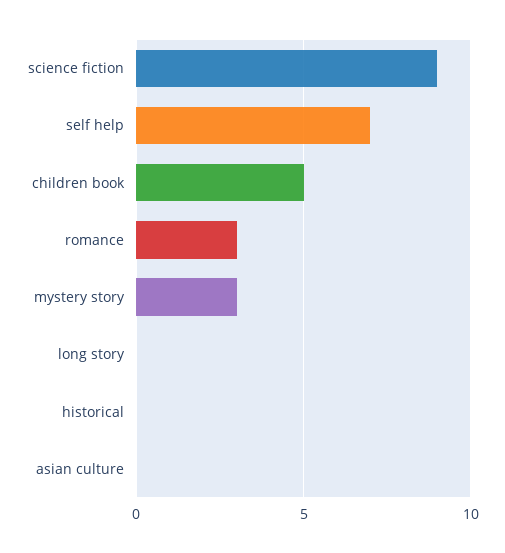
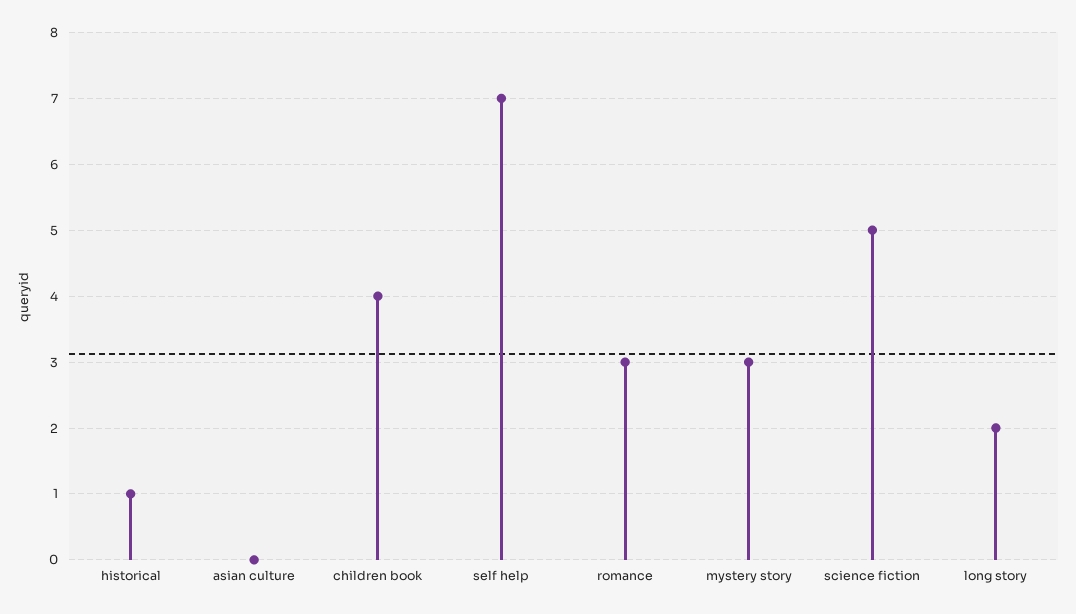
  {
-   "science fiction": 9,
+   "science fiction": 5,
    "self help": 7,
-   "children book": 5,
+   "children book": 4,
    "romance": 3,
    "mystery story": 3,
-   "long story": 0,
+   "long story": 2,
-   "historical": 0,
+   "historical": 1,
    "asian culture": 0
  }

